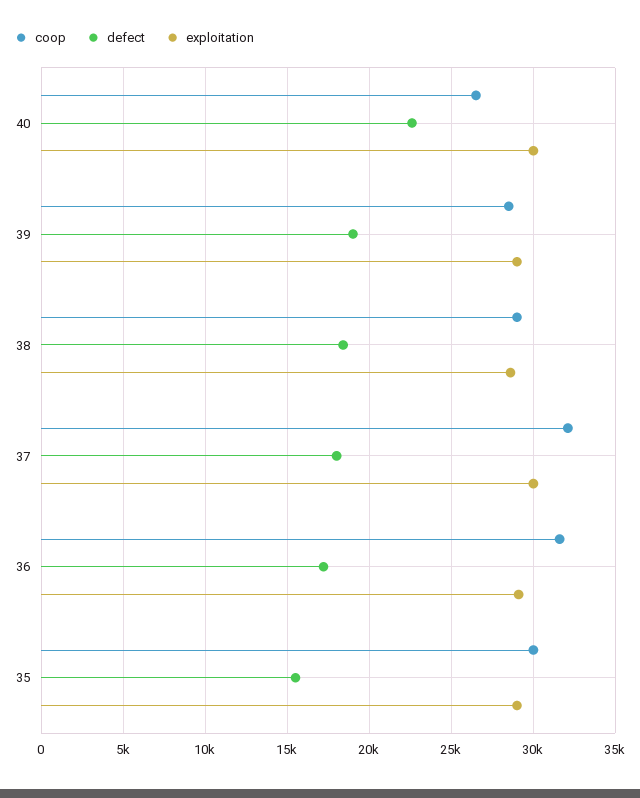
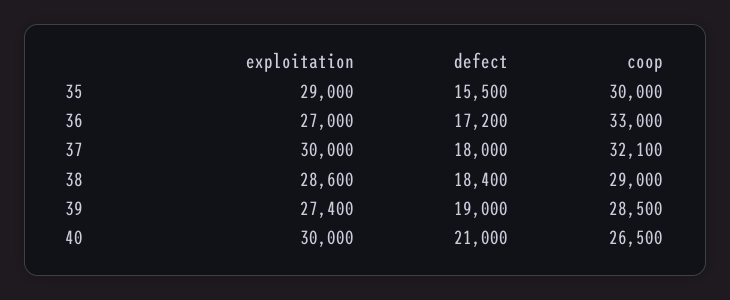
  {
    "coop": {
      "40": 26500,
      "39": 28500,
      "38": 29000,
      "37": 32100,
-     "36": 31500,
+     "36": 33000,
      "35": 30000
    },
    "defect": {
-     "40": 22500,
+     "40": 21000,
      "39": 19000,
      "38": 18400,
      "37": 18000,
      "36": 17200,
      "35": 15500
    },
    "exploitation": {
      "40": 30000,
-     "39": 29000,
+     "39": 27400,
      "38": 28600,
      "37": 30000,
-     "36": 29000,
+     "36": 27000,
      "35": 29000
    }
  }

